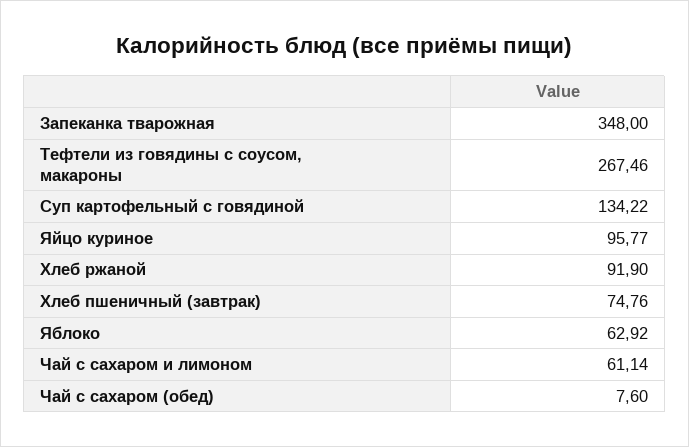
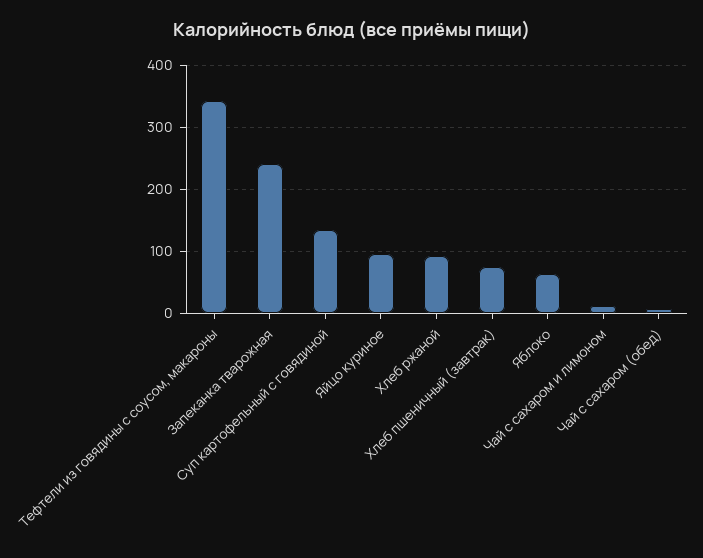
  {
-   "Запеканка тварожная": 348,
+   "Запеканка тварожная": 240,
-   "Тефтели из говядины с соусом, макароны": 267.46,
+   "Тефтели из говядины с соусом, макароны": 340,
    "Суп картофельный с говядиной": 134.22,
    "Яйцо куриное": 95.77,
    "Хлеб ржаной": 91.9,
    "Хлеб пшеничный (завтрак)": 74.76,
    "Яблоко": 62.92,
-   "Чай с сахаром и лимоном": 61.14,
+   "Чай с сахаром и лимоном": 10,
    "Чай с сахаром (обед)": 7.6
  }

